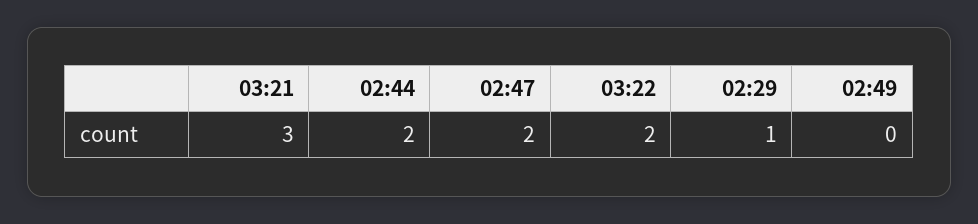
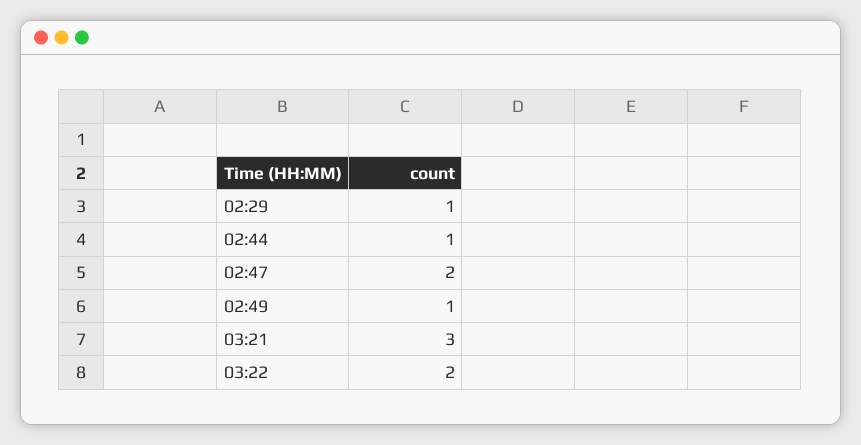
  {
    "03:21": 3,
-   "02:44": 2,
+   "02:44": 1,
    "02:47": 2,
    "03:22": 2,
    "02:29": 1,
-   "02:49": 0
+   "02:49": 1
  }

